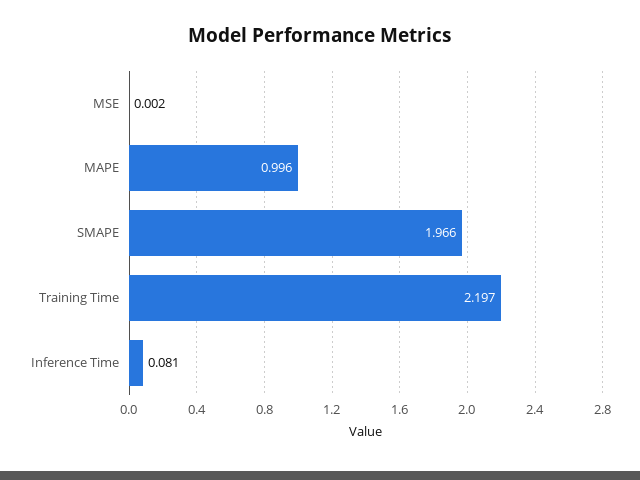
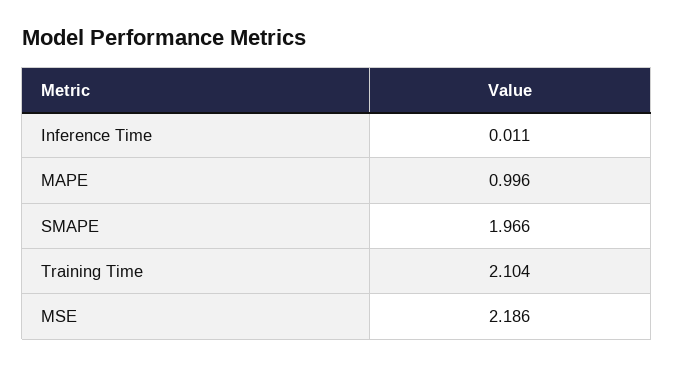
  {
-   "MSE": 0.002,
+   "MSE": 2.186,
    "MAPE": 0.996,
    "SMAPE": 1.966,
-   "Training Time": 2.197,
+   "Training Time": 2.104,
-   "Inference Time": 0.081
+   "Inference Time": 0.011
  }

